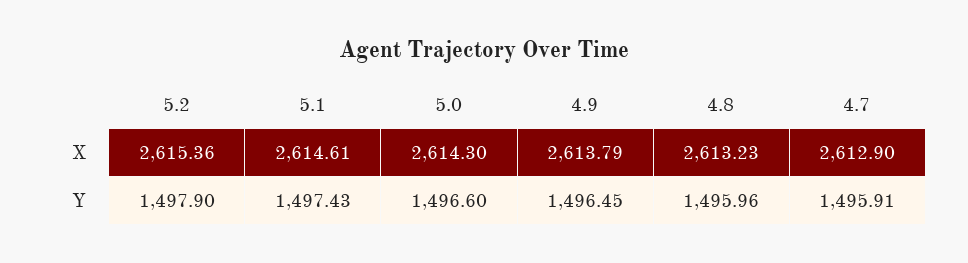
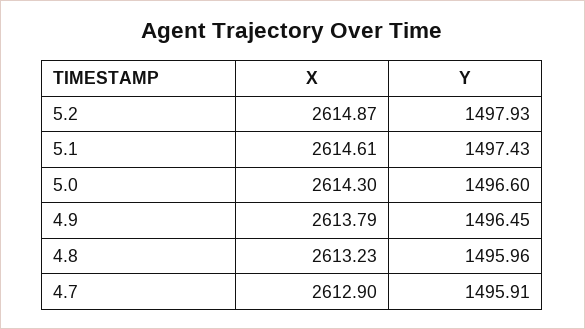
  {
    "5.2": {
-     "X": 2615.36,
+     "X": 2614.87,
-     "Y": 1497.9
+     "Y": 1497.93
    },
    "5.1": {
      "X": 2614.61,
      "Y": 1497.43
    },
    "5.0": {
      "X": 2614.3,
      "Y": 1496.6
    },
    "4.9": {
      "X": 2613.79,
      "Y": 1496.45
    },
    "4.8": {
      "X": 2613.23,
      "Y": 1495.96
    },
    "4.7": {
      "X": 2612.9,
      "Y": 1495.91
    }
  }

